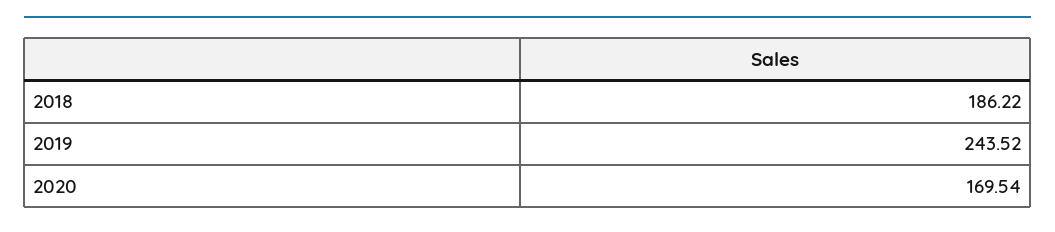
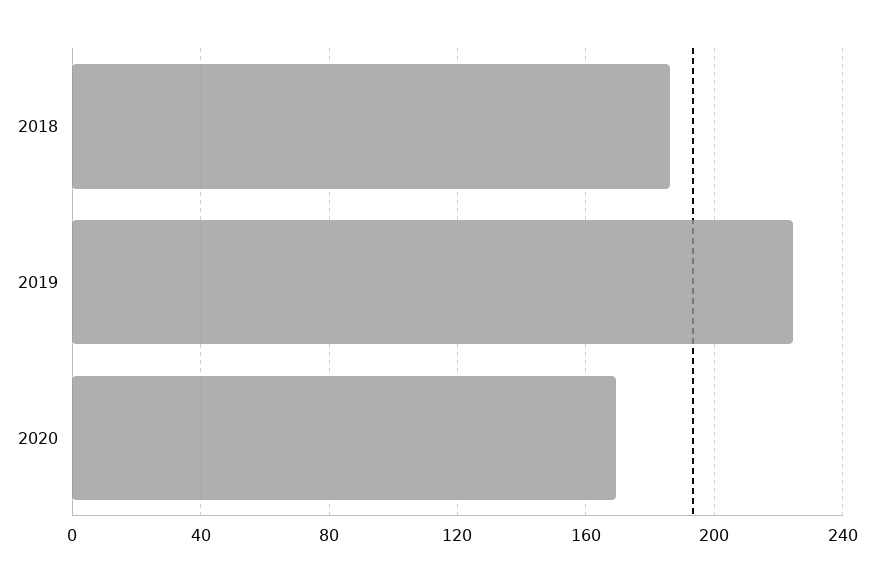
  {
    "2018": 186.22,
-   "2019": 243.52,
+   "2019": 225,
    "2020": 169.54
  }

